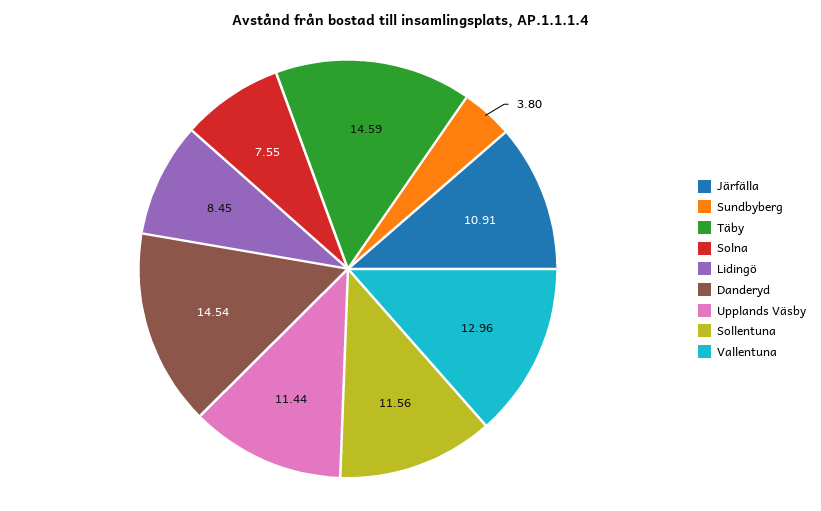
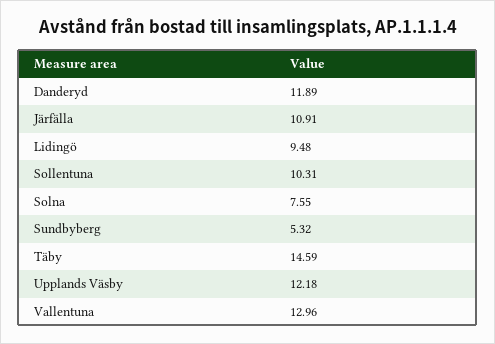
  {
    "Järfälla": 10.91,
-   "Sundbyberg": 3.8,
+   "Sundbyberg": 5.32,
    "Täby": 14.59,
    "Solna": 7.55,
-   "Lidingö": 8.45,
+   "Lidingö": 9.48,
-   "Danderyd": 14.54,
+   "Danderyd": 11.89,
-   "Upplands Väsby": 11.44,
+   "Upplands Väsby": 12.18,
-   "Sollentuna": 11.56,
+   "Sollentuna": 10.31,
    "Vallentuna": 12.96
  }

